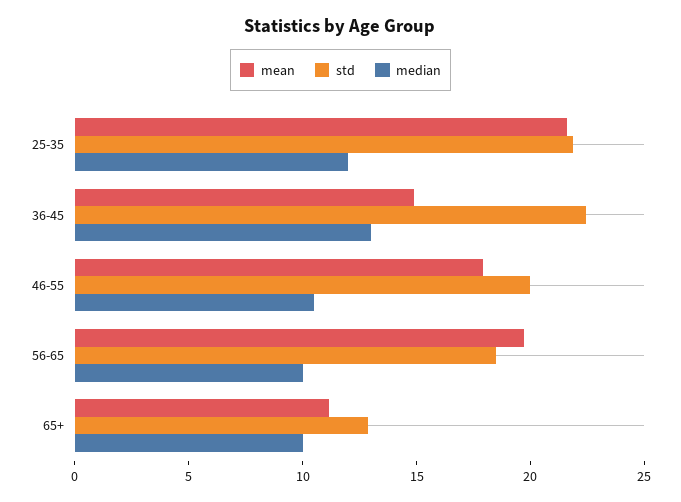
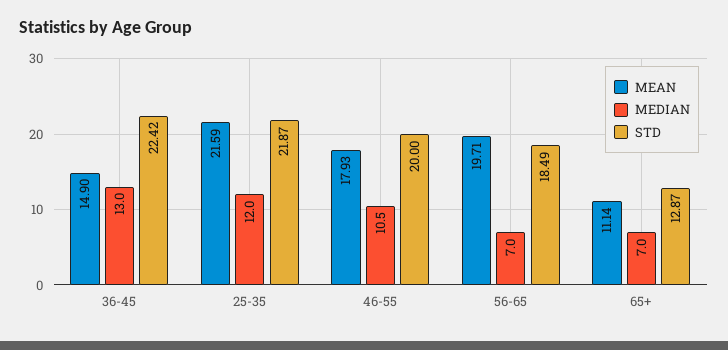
  {
    "mean": {
      "25-35": 21.59,
      "36-45": 14.9,
      "46-55": 17.93,
      "56-65": 19.71,
      "65+": 11.14
    },
    "std": {
      "25-35": 21.87,
      "36-45": 22.42,
      "46-55": 20,
      "56-65": 18.49,
      "65+": 12.87
    },
    "median": {
      "25-35": 12,
      "36-45": 13,
      "46-55": 10.5,
-     "56-65": 10,
+     "56-65": 7,
-     "65+": 10
+     "65+": 7
    }
  }

